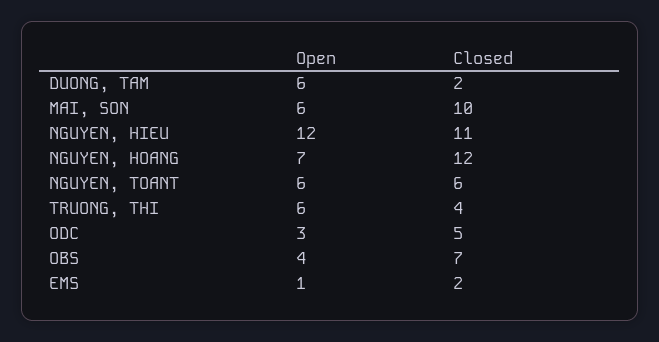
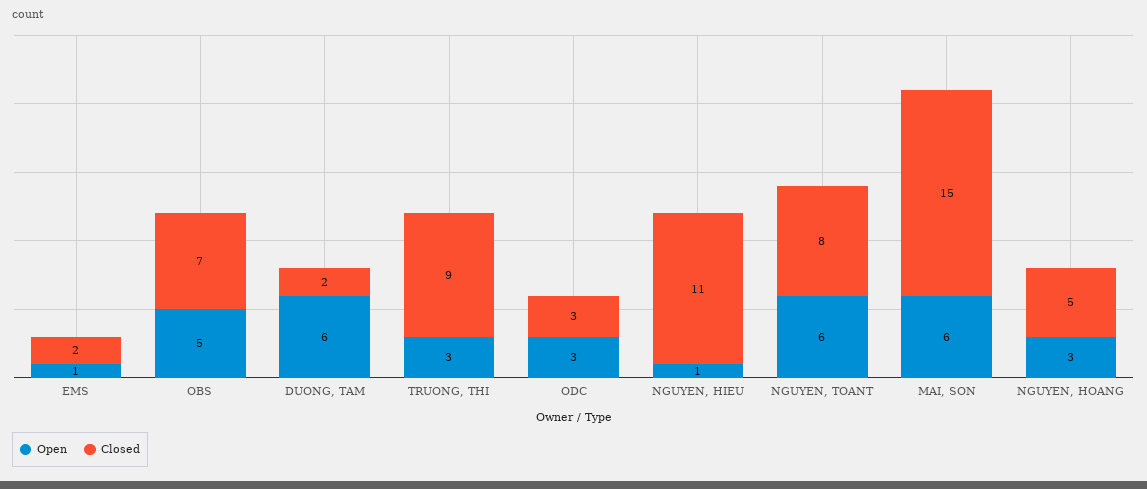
  {
    "Open": {
      "DUONG, TAM": 6,
      "MAI, SON": 6,
-     "NGUYEN, HIEU": 12,
+     "NGUYEN, HIEU": 1,
-     "NGUYEN, HOANG": 7,
+     "NGUYEN, HOANG": 3,
      "NGUYEN, TOANT": 6,
-     "TRUONG, THI": 6,
+     "TRUONG, THI": 3,
      "ODC": 3,
-     "OBS": 4,
+     "OBS": 5,
      "EMS": 1
    },
    "Closed": {
      "DUONG, TAM": 2,
-     "MAI, SON": 10,
+     "MAI, SON": 15,
      "NGUYEN, HIEU": 11,
-     "NGUYEN, HOANG": 12,
+     "NGUYEN, HOANG": 5,
-     "NGUYEN, TOANT": 6,
+     "NGUYEN, TOANT": 8,
-     "TRUONG, THI": 4,
+     "TRUONG, THI": 9,
-     "ODC": 5,
+     "ODC": 3,
      "OBS": 7,
      "EMS": 2
    }
  }

